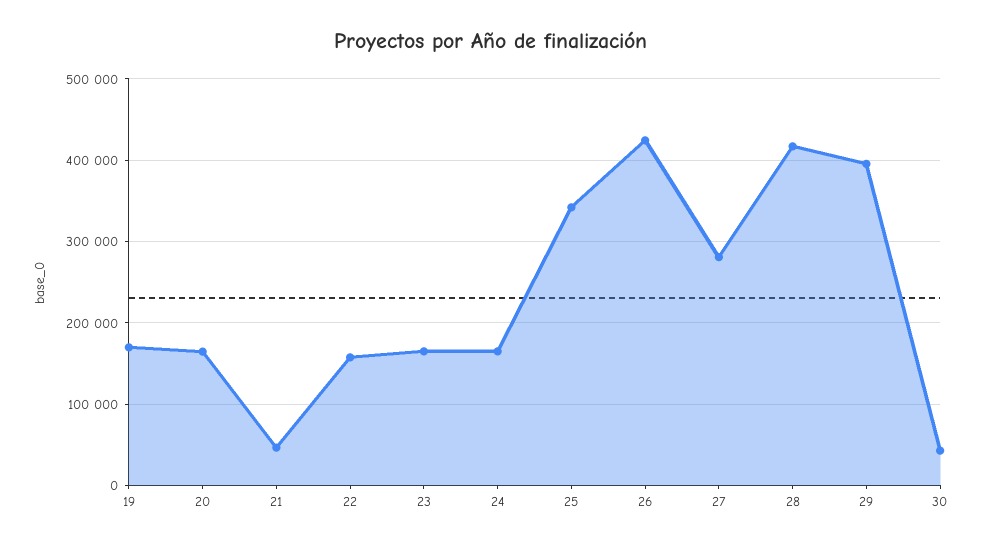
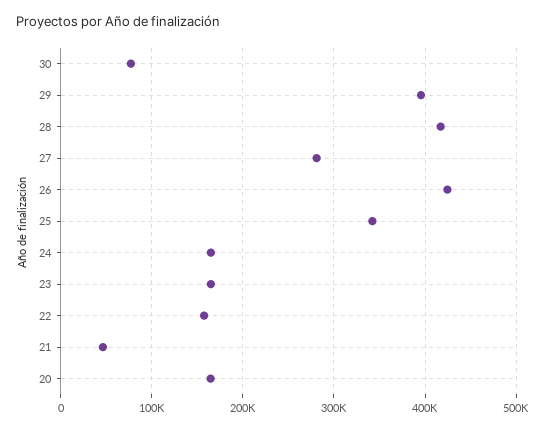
  {
-   "19": 170000,
    "20": 160000,
    "21": 50000,
    "22": 160000,
    "23": 170000,
    "24": 170000,
    "25": 340000,
    "26": 420000,
    "27": 280000,
    "28": 420000,
    "29": 400000,
-   "30": 40000
+   "30": 80000
  }

